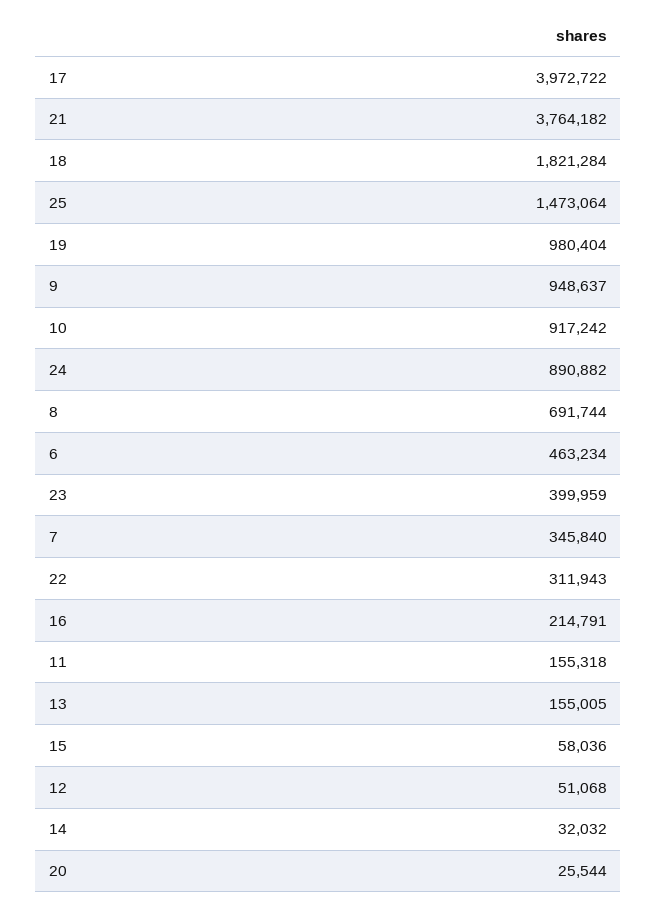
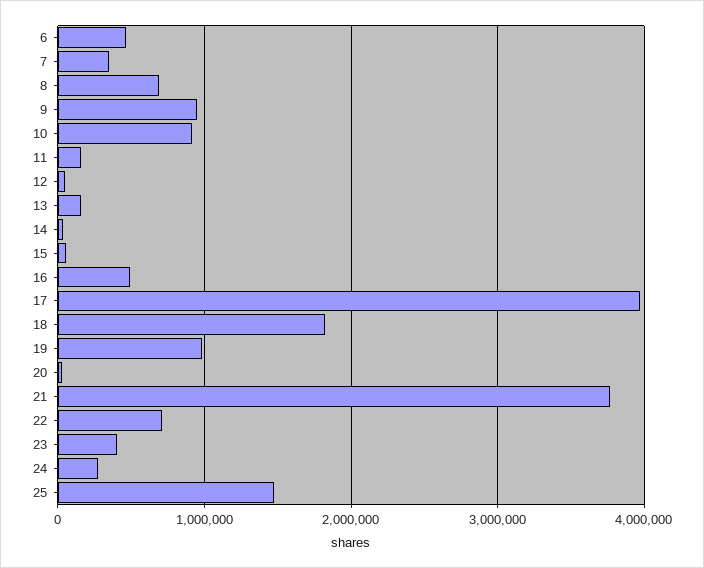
  {
    "17": 3972722,
    "21": 3764182,
    "18": 1821284,
    "25": 1473064,
    "19": 980404,
    "9": 948637,
    "10": 917242,
-   "24": 890882,
+   "24": 300000,
    "8": 691744,
    "6": 463234,
    "23": 399959,
    "7": 345840,
-   "22": 311943,
+   "22": 700000,
-   "16": 214791,
+   "16": 500000,
    "11": 155318,
    "13": 155005,
    "15": 58036,
    "12": 51068,
    "14": 32032,
    "20": 25544
  }

